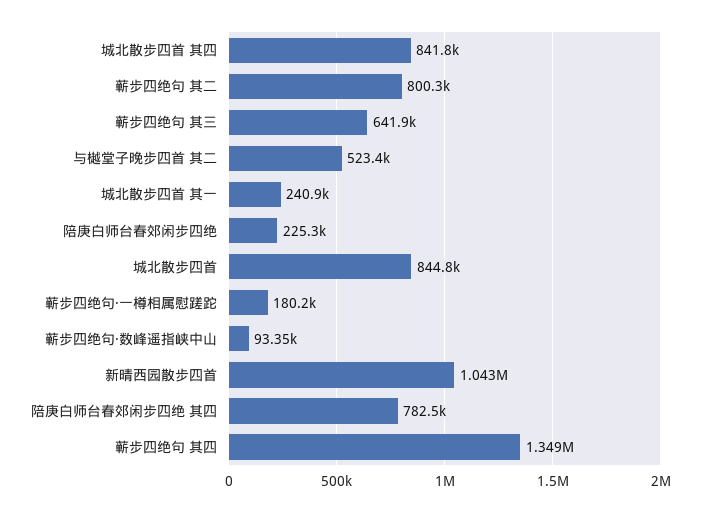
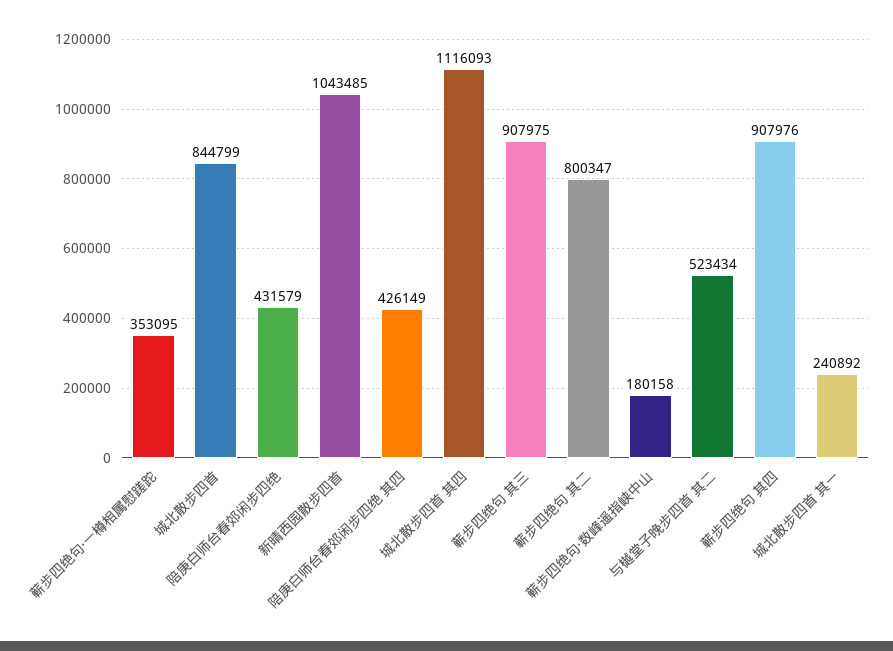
  {
-   "城北散步四首 其四": 841800,
+   "城北散步四首 其四": 1116093,
    "蕲步四绝句 其二": 800347,
-   "蕲步四绝句 其三": 641900,
+   "蕲步四绝句 其三": 907975,
    "与樾堂子晚步四首 其二": 523434,
    "城北散步四首 其一": 240892,
-   "陪庚白师台春郊闲步四绝": 225300,
+   "陪庚白师台春郊闲步四绝": 431579,
    "城北散步四首": 844799,
-   "蕲步四绝句·一樽相属慰蹉跎": 180200,
+   "蕲步四绝句·一樽相属慰蹉跎": 353095,
-   "蕲步四绝句·数峰遥指峡中山": 93350,
+   "蕲步四绝句·数峰遥指峡中山": 180158,
    "新晴西园散步四首": 1043485,
-   "陪庚白师台春郊闲步四绝 其四": 782500,
+   "陪庚白师台春郊闲步四绝 其四": 426149,
-   "蕲步四绝句 其四": 1349000
+   "蕲步四绝句 其四": 907976
  }

